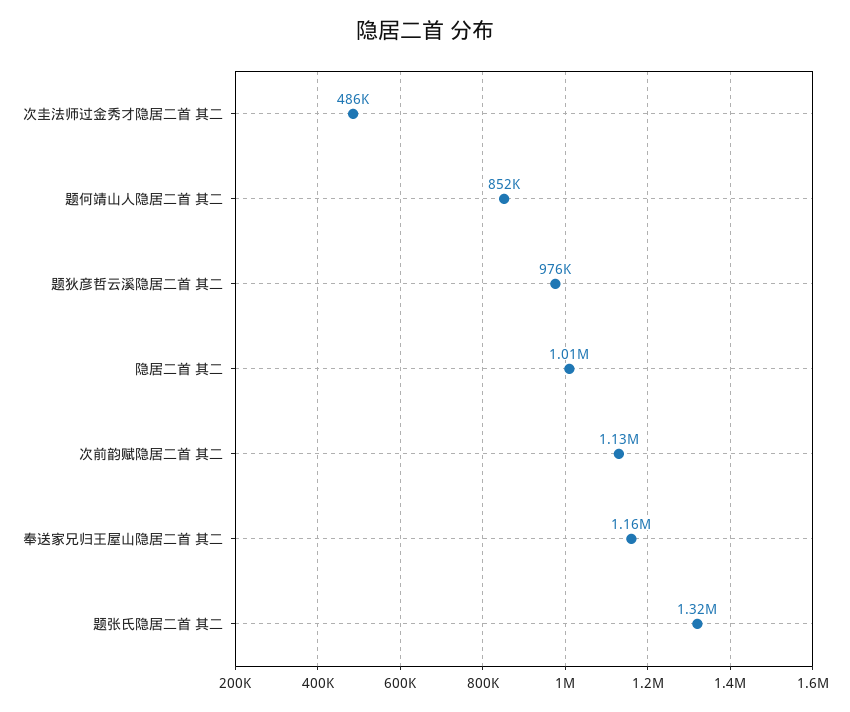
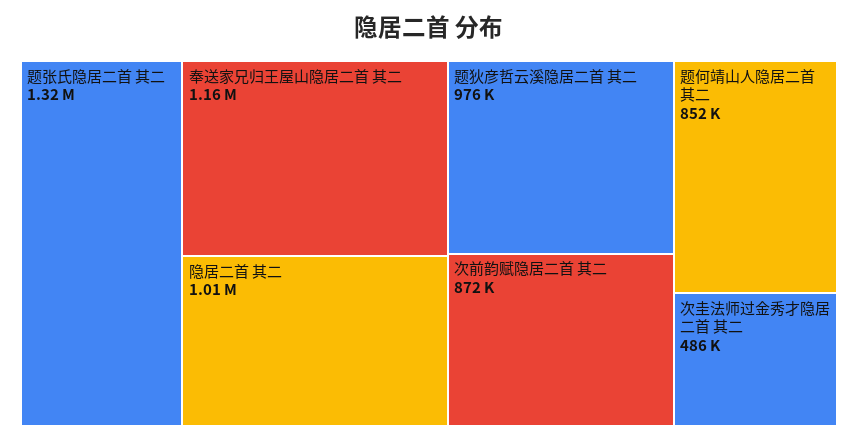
  {
    "次圭法师过金秀才隐居二首 其二": 486000,
    "题何靖山人隐居二首 其二": 852000,
    "题狄彦哲云溪隐居二首 其二": 976000,
    "隐居二首 其二": 1010000,
-   "次前韵赋隐居二首 其二": 1130000,
+   "次前韵赋隐居二首 其二": 872000,
    "奉送家兄归王屋山隐居二首 其二": 1160000,
    "题张氏隐居二首 其二": 1320000
  }

